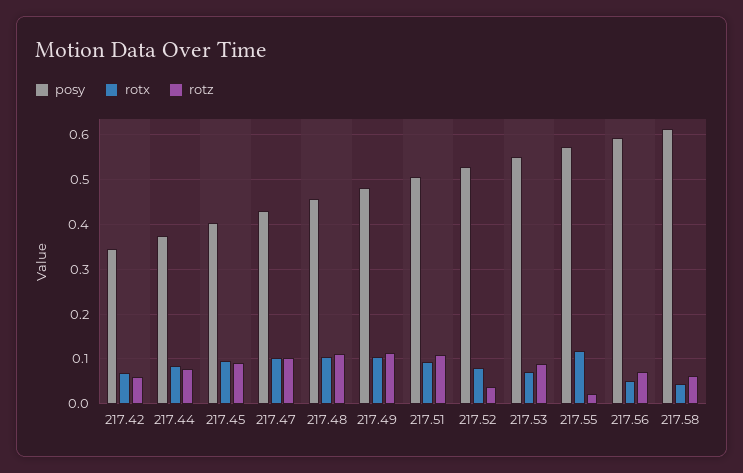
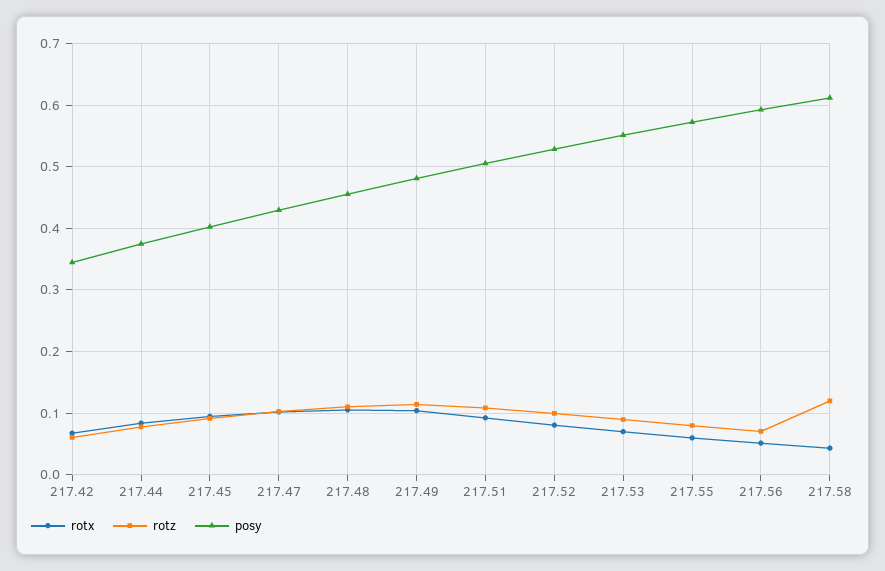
  {
    "posy": {
      "217.42": 0.34,
      "217.44": 0.37,
      "217.45": 0.4,
      "217.47": 0.43,
      "217.48": 0.46,
      "217.49": 0.48,
      "217.51": 0.51,
      "217.52": 0.53,
      "217.53": 0.55,
      "217.55": 0.57,
      "217.56": 0.59,
      "217.58": 0.61
    },
    "rotx": {
      "217.42": 0.07,
      "217.44": 0.08,
      "217.45": 0.09,
      "217.47": 0.1,
      "217.48": 0.11,
      "217.49": 0.1,
      "217.51": 0.09,
      "217.52": 0.08,
      "217.53": 0.07,
-     "217.55": 0.12,
+     "217.55": 0.06,
      "217.56": 0.05,
      "217.58": 0.04
    },
    "rotz": {
      "217.42": 0.06,
      "217.44": 0.08,
      "217.45": 0.09,
      "217.47": 0.1,
      "217.48": 0.11,
      "217.49": 0.11,
      "217.51": 0.11,
-     "217.52": 0.04,
+     "217.52": 0.1,
      "217.53": 0.09,
-     "217.55": 0.02,
+     "217.55": 0.08,
      "217.56": 0.07,
-     "217.58": 0.06
+     "217.58": 0.12
    }
  }

